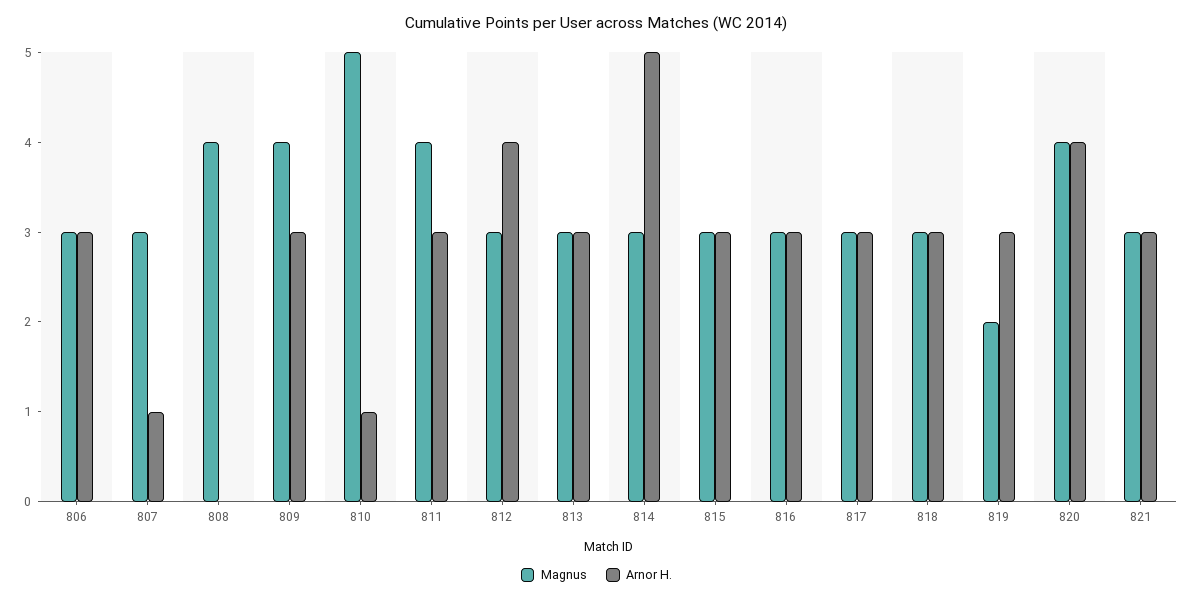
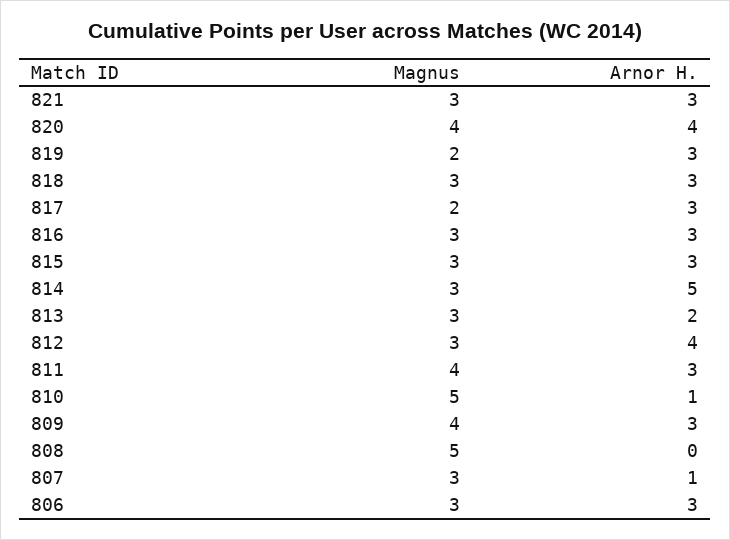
  {
    "Magnus": {
      "806": 3,
      "807": 3,
-     "808": 4,
+     "808": 5,
      "809": 4,
      "810": 5,
      "811": 4,
      "812": 3,
      "813": 3,
      "814": 3,
      "815": 3,
      "816": 3,
-     "817": 3,
+     "817": 2,
      "818": 3,
      "819": 2,
      "820": 4,
      "821": 3
    },
    "Arnor H.": {
      "806": 3,
      "807": 1,
      "808": 0,
      "809": 3,
      "810": 1,
      "811": 3,
      "812": 4,
-     "813": 3,
+     "813": 2,
      "814": 5,
      "815": 3,
      "816": 3,
      "817": 3,
      "818": 3,
      "819": 3,
      "820": 4,
      "821": 3
    }
  }

